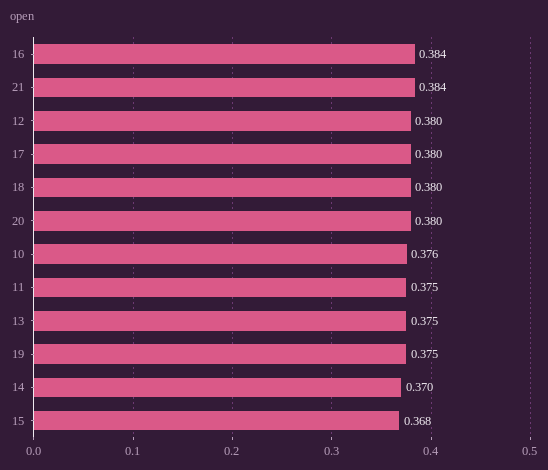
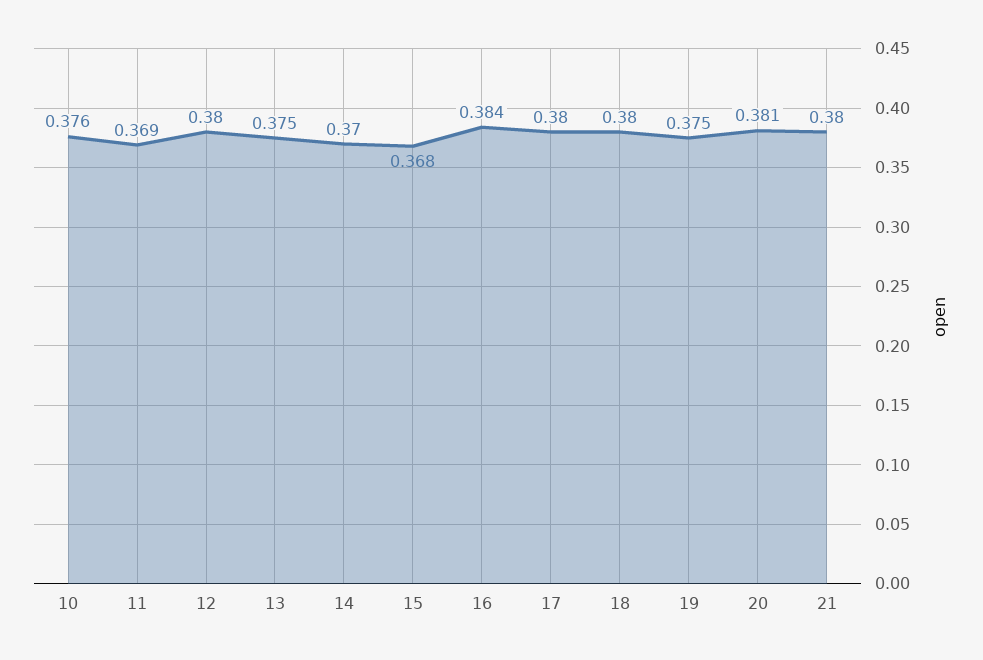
  {
    "16": 0.384,
-   "21": 0.384,
+   "21": 0.38,
    "12": 0.38,
    "17": 0.38,
    "18": 0.38,
-   "20": 0.38,
+   "20": 0.381,
    "10": 0.376,
-   "11": 0.375,
+   "11": 0.369,
    "13": 0.375,
    "19": 0.375,
    "14": 0.37,
    "15": 0.368
  }

